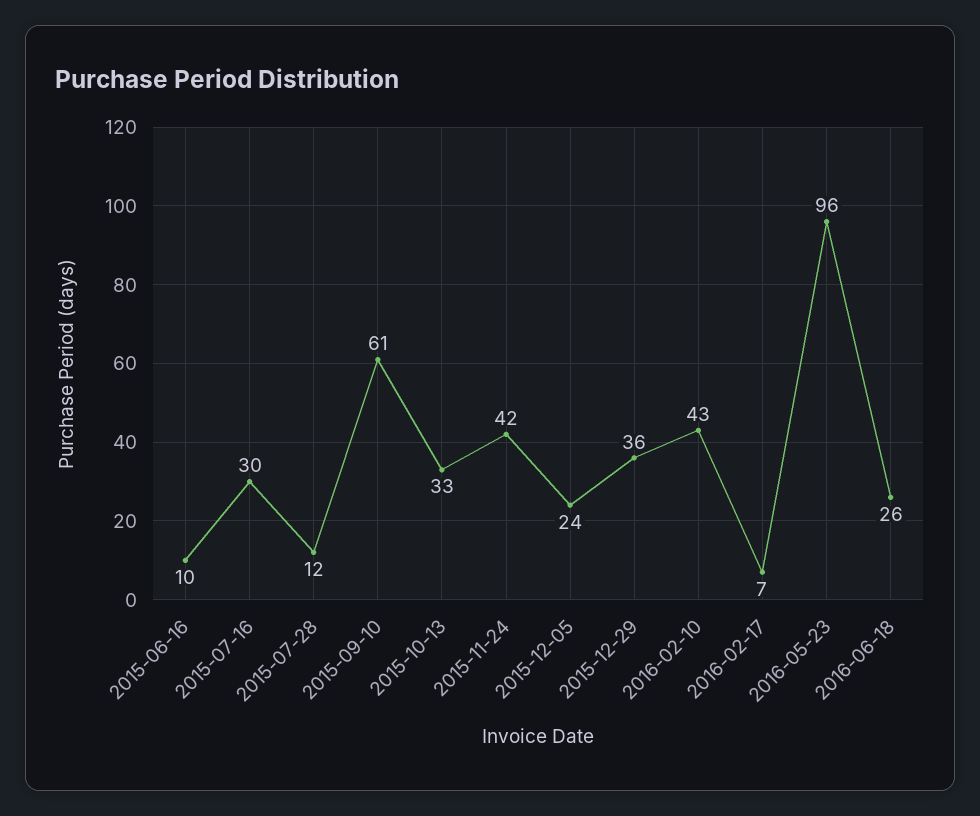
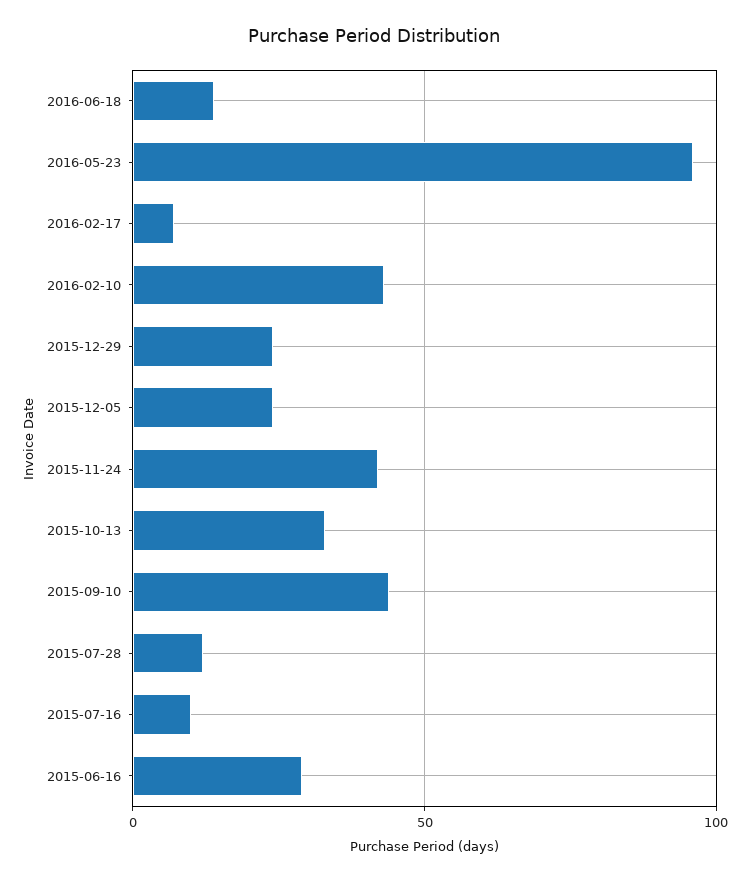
  {
-   "2015-06-16": 10,
+   "2015-06-16": 30,
-   "2015-07-16": 30,
+   "2015-07-16": 10,
    "2015-07-28": 12,
-   "2015-09-10": 61,
+   "2015-09-10": 45,
    "2015-10-13": 33,
    "2015-11-24": 42,
    "2015-12-05": 24,
-   "2015-12-29": 36,
+   "2015-12-29": 25,
    "2016-02-10": 43,
    "2016-02-17": 7,
    "2016-05-23": 96,
-   "2016-06-18": 26
+   "2016-06-18": 15
  }

